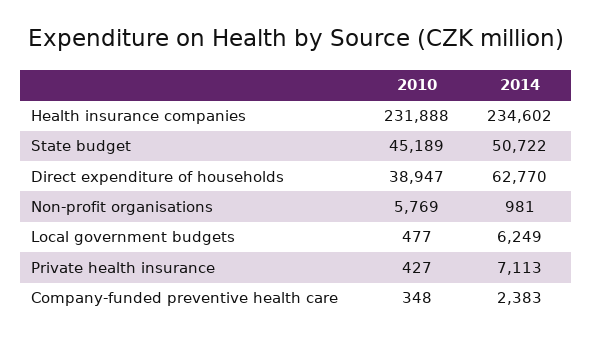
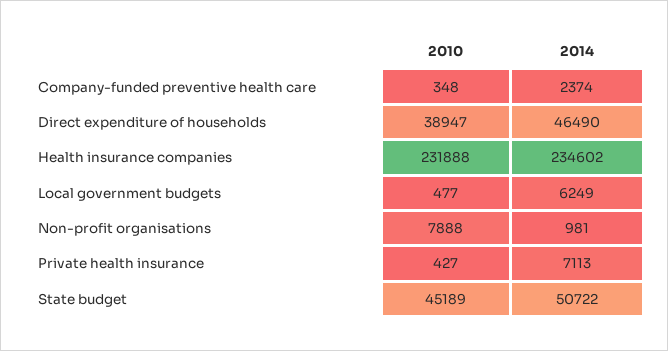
  {
    "2010": {
      "Health insurance companies": 231888,
      "State budget": 45189,
      "Direct expenditure of households": 38947,
-     "Non-profit organisations": 5769,
+     "Non-profit organisations": 7888,
      "Local government budgets": 477,
      "Private health insurance": 427,
      "Company-funded preventive health care": 348
    },
    "2014": {
      "Health insurance companies": 234602,
      "State budget": 50722,
-     "Direct expenditure of households": 62770,
+     "Direct expenditure of households": 46490,
      "Non-profit organisations": 981,
      "Local government budgets": 6249,
      "Private health insurance": 7113,
-     "Company-funded preventive health care": 2383
+     "Company-funded preventive health care": 2374
    }
  }

